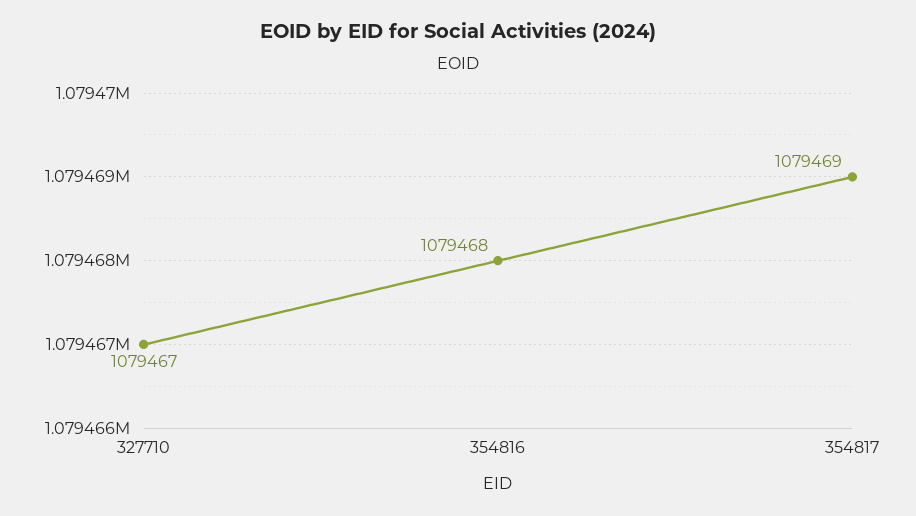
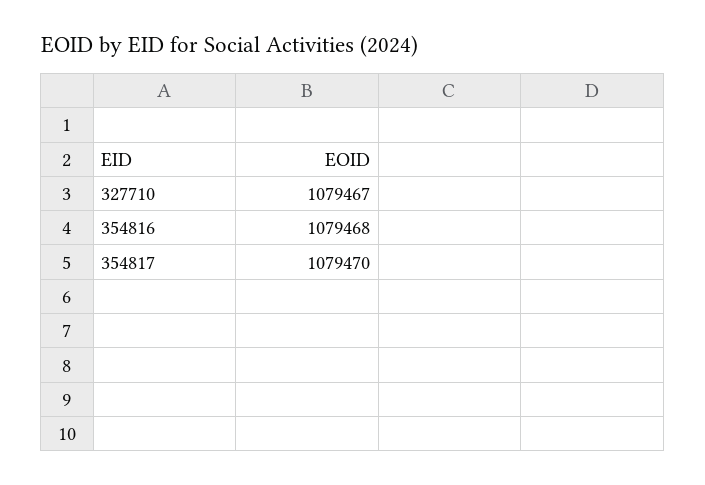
  {
    "327710": 1079467,
    "354816": 1079468,
-   "354817": 1079469
+   "354817": 1079470
  }

